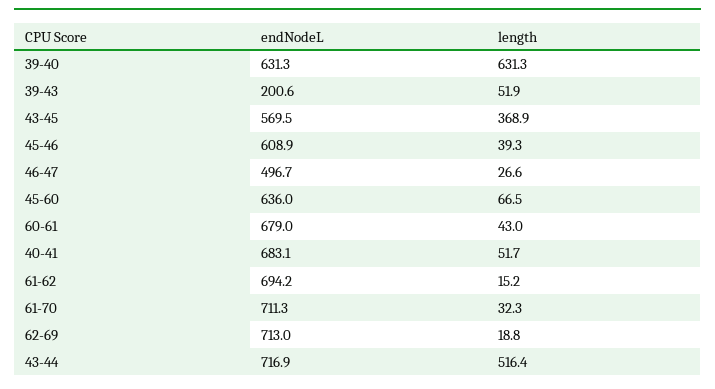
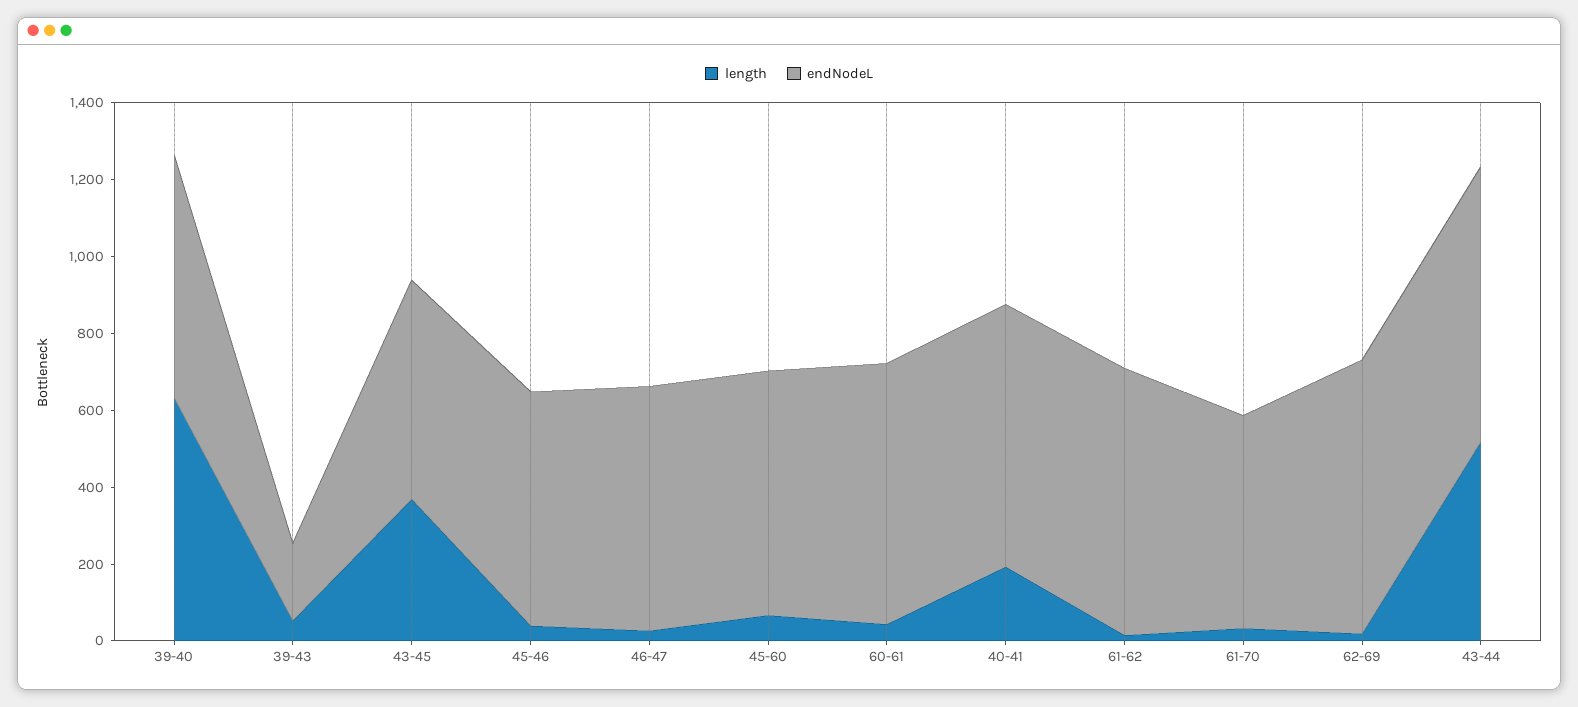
  {
    "endNodeL": {
      "39-40": 631.3,
      "39-43": 200.6,
      "43-45": 569.5,
      "45-46": 608.9,
-     "46-47": 496.7,
+     "46-47": 650,
      "45-60": 636,
      "60-61": 679,
      "40-41": 683.1,
      "61-62": 694.2,
-     "61-70": 711.3,
+     "61-70": 550,
      "62-69": 713,
      "43-44": 716.9
    },
    "length": {
      "39-40": 631.3,
      "39-43": 51.9,
      "43-45": 368.9,
      "45-46": 39.3,
      "46-47": 26.6,
      "45-60": 66.5,
      "60-61": 43,
-     "40-41": 51.7,
+     "40-41": 200,
      "61-62": 15.2,
      "61-70": 32.3,
      "62-69": 18.8,
      "43-44": 516.4
    }
  }

